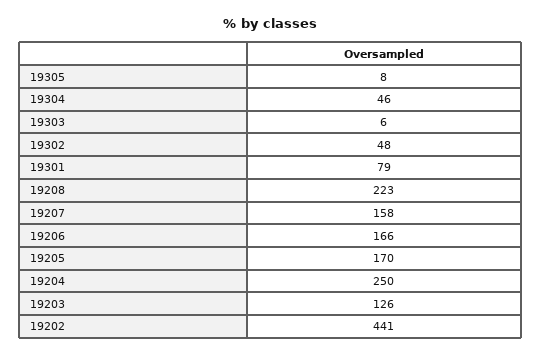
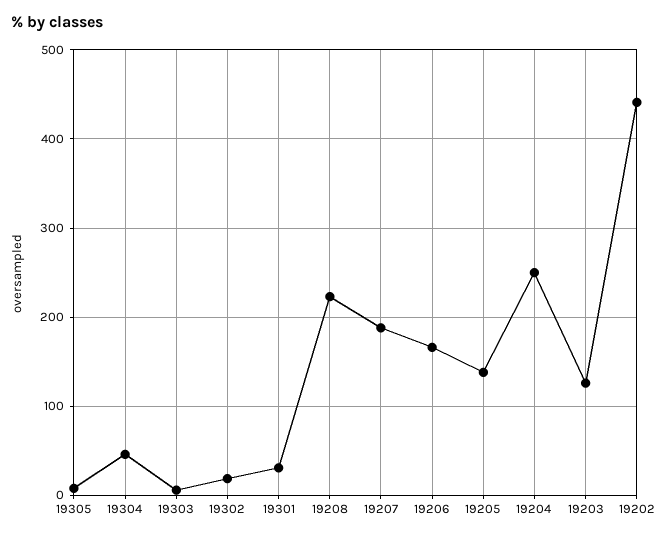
  {
    "19305": 8,
    "19304": 46,
    "19303": 6,
-   "19302": 48,
+   "19302": 20,
-   "19301": 79,
+   "19301": 30,
    "19208": 223,
-   "19207": 158,
+   "19207": 190,
    "19206": 166,
-   "19205": 170,
+   "19205": 140,
    "19204": 250,
    "19203": 126,
    "19202": 441
  }

